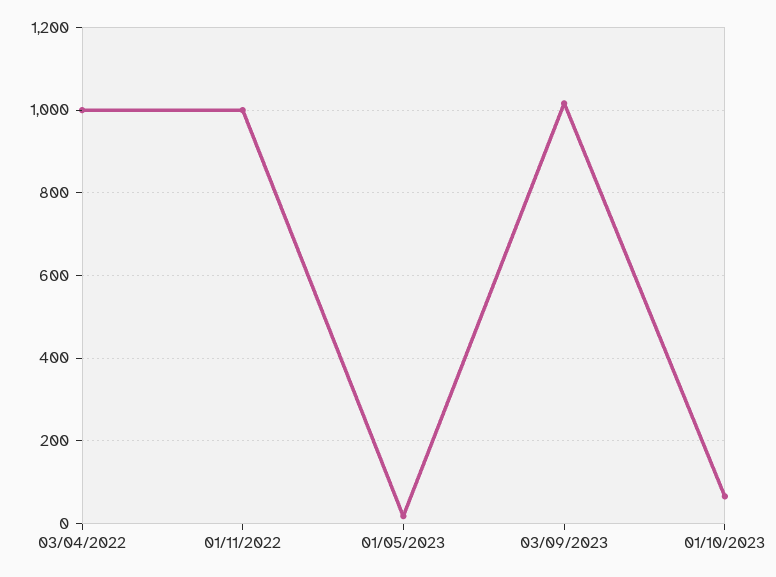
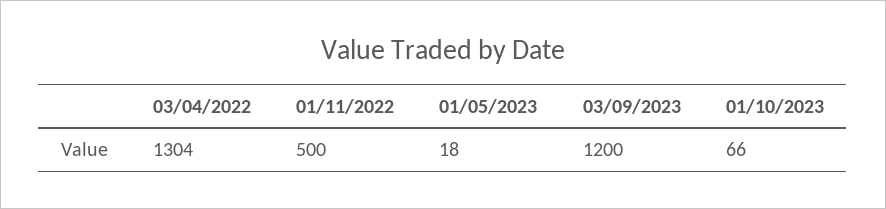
  {
-   "03/04/2022": 1000,
+   "03/04/2022": 1304,
-   "01/11/2022": 1000,
+   "01/11/2022": 500,
    "01/05/2023": 18,
-   "03/09/2023": 1020,
+   "03/09/2023": 1200,
    "01/10/2023": 66
  }

